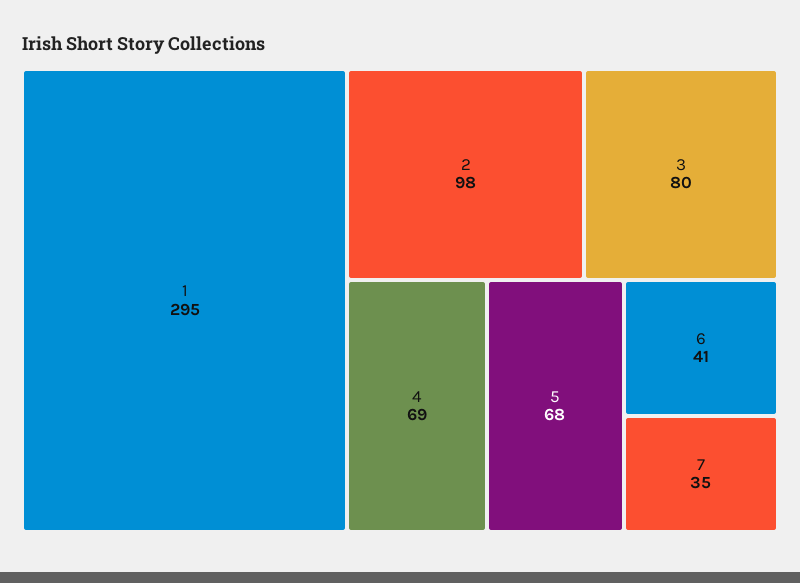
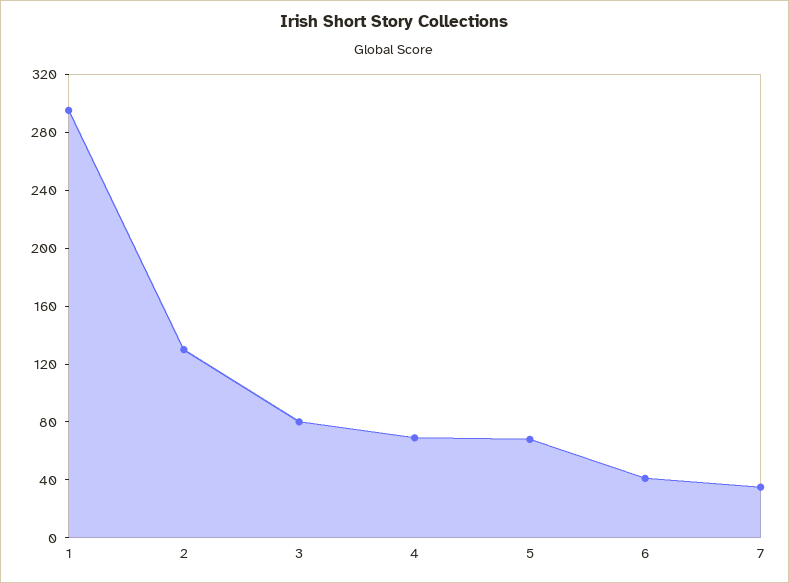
  {
    "1": 295,
-   "2": 98,
+   "2": 130,
    "3": 80,
    "4": 69,
    "5": 68,
    "6": 41,
    "7": 35
  }

